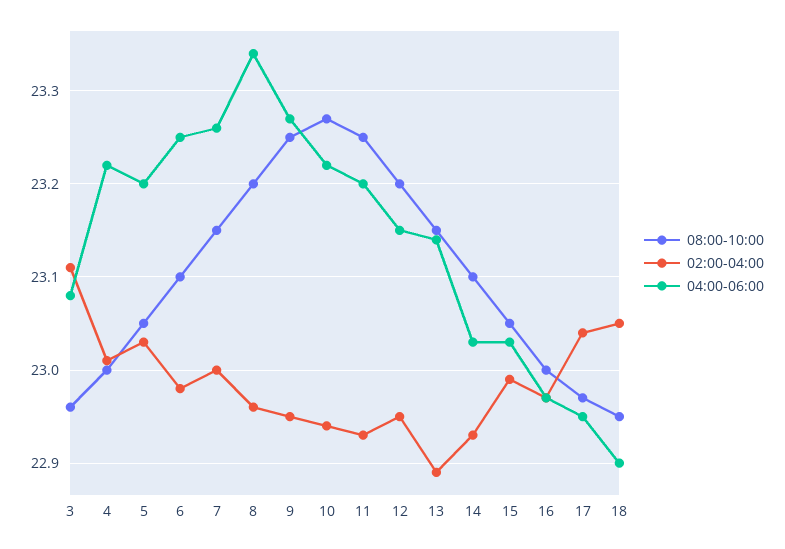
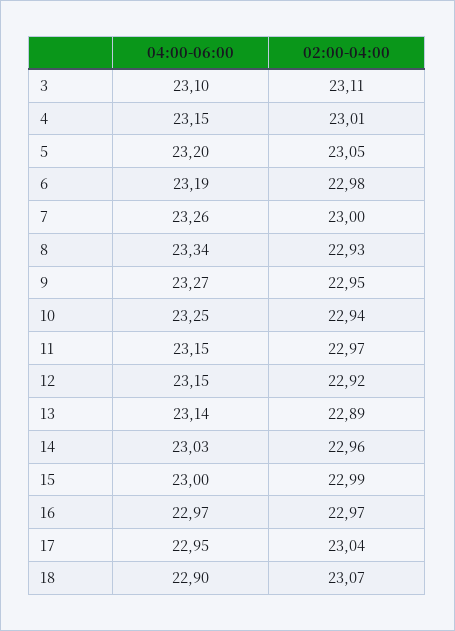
  {
-   "08:00-10:00": {
-     "3": 22.96,
-     "4": 23,
-     "5": 23.05,
-     "6": 23.1,
-     "7": 23.15,
-     "8": 23.2,
-     "9": 23.25,
-     "10": 23.27,
-     "11": 23.25,
-     "12": 23.2,
-     "13": 23.15,
-     "14": 23.1,
-     "15": 23.05,
-     "16": 23,
-     "17": 22.97,
-     "18": 22.95
-   },
    "02:00-04:00": {
      "3": 23.11,
      "4": 23.01,
-     "5": 23.03,
+     "5": 23.05,
      "6": 22.98,
      "7": 23,
-     "8": 22.96,
+     "8": 22.93,
      "9": 22.95,
      "10": 22.94,
-     "11": 22.93,
+     "11": 22.97,
-     "12": 22.95,
+     "12": 22.92,
      "13": 22.89,
-     "14": 22.93,
+     "14": 22.96,
      "15": 22.99,
      "16": 22.97,
      "17": 23.04,
-     "18": 23.05
+     "18": 23.07
    },
    "04:00-06:00": {
-     "3": 23.08,
+     "3": 23.1,
-     "4": 23.22,
+     "4": 23.15,
      "5": 23.2,
-     "6": 23.25,
+     "6": 23.19,
      "7": 23.26,
      "8": 23.34,
      "9": 23.27,
-     "10": 23.22,
+     "10": 23.25,
-     "11": 23.2,
+     "11": 23.15,
      "12": 23.15,
      "13": 23.14,
      "14": 23.03,
-     "15": 23.03,
+     "15": 23,
      "16": 22.97,
      "17": 22.95,
      "18": 22.9
    }
  }

